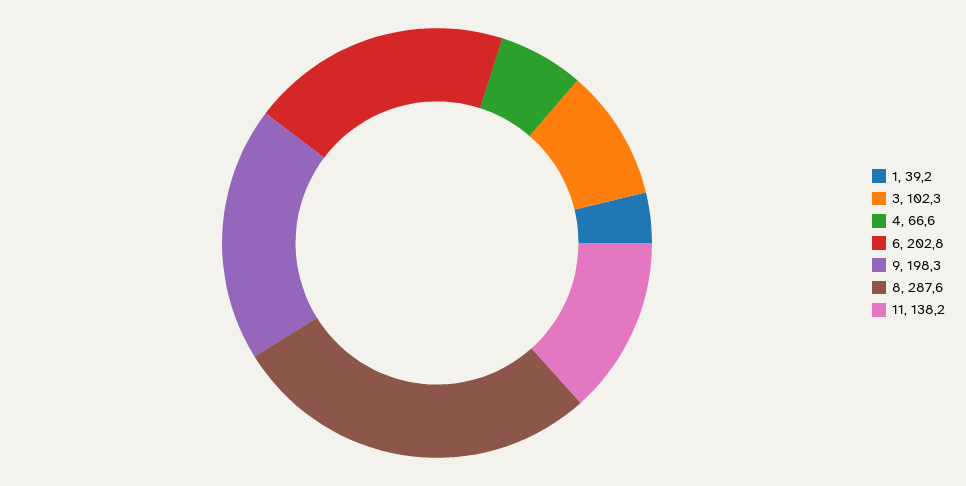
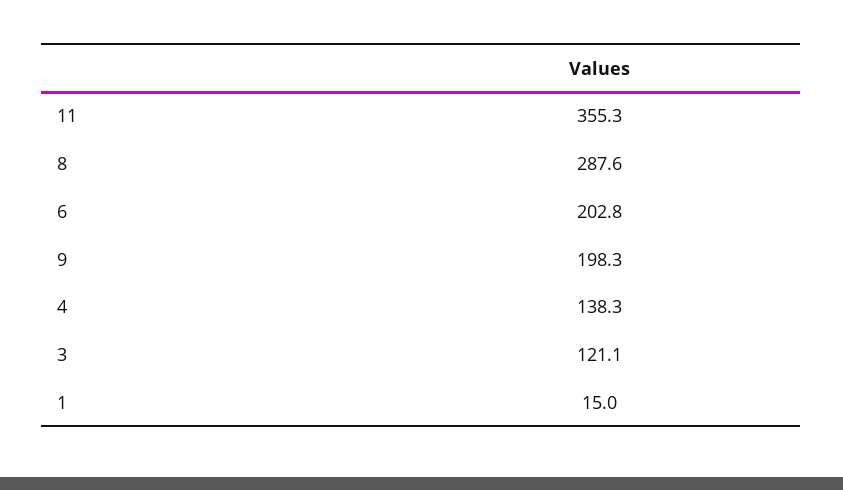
  {
-   "1": 39.2,
+   "1": 15,
-   "3": 102.3,
+   "3": 121.1,
-   "4": 66.6,
+   "4": 138.3,
    "6": 202.8,
    "9": 198.3,
    "8": 287.6,
-   "11": 138.2
+   "11": 355.3
  }

